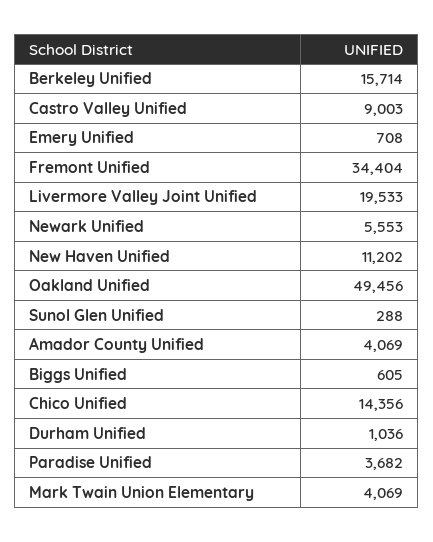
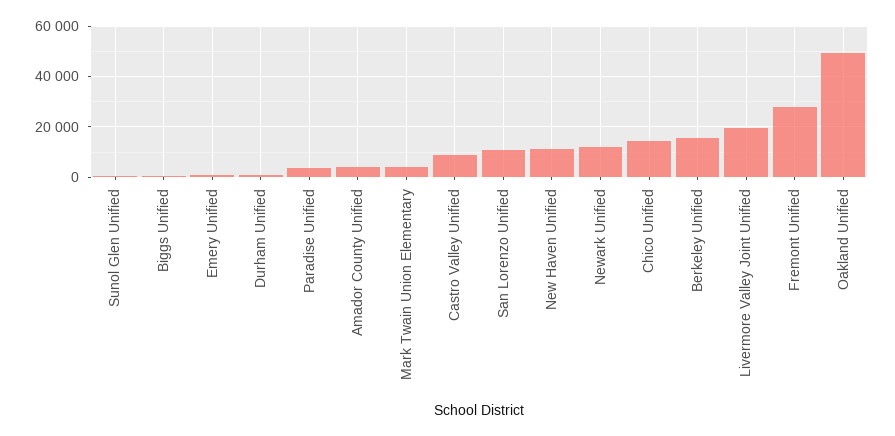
  {
    "Berkeley Unified": 15714,
    "Castro Valley Unified": 9003,
    "Emery Unified": 708,
-   "Fremont Unified": 34404,
+   "Fremont Unified": 27500,
    "Livermore Valley Joint Unified": 19533,
-   "Newark Unified": 5553,
+   "Newark Unified": 12500,
    "New Haven Unified": 11202,
    "Oakland Unified": 49456,
    "Sunol Glen Unified": 288,
    "Amador County Unified": 4069,
    "Biggs Unified": 605,
    "Chico Unified": 14356,
    "Durham Unified": 1036,
    "Paradise Unified": 3682,
-   "Mark Twain Union Elementary": 4069
+   "Mark Twain Union Elementary": 4069,
+   "San Lorenzo Unified": 10000
  }

